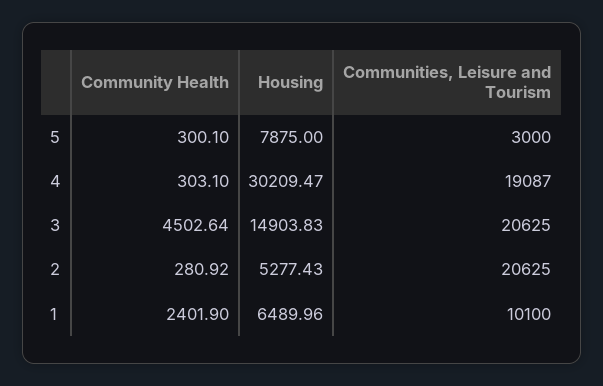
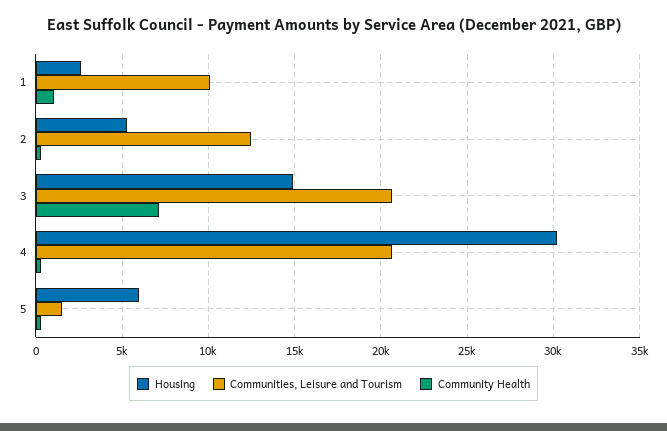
  {
    "Community Health": {
      "5": 300.1,
      "4": 303.1,
-     "3": 4502.64,
+     "3": 7000,
      "2": 280.92,
-     "1": 2401.9
+     "1": 1000
    },
    "Housing": {
-     "5": 7875,
+     "5": 6000,
      "4": 30209.47,
      "3": 14903.83,
      "2": 5277.43,
-     "1": 6489.96
+     "1": 2500
    },
    "Communities, Leisure and Tourism": {
-     "5": 3000,
+     "5": 1500,
-     "4": 19087,
+     "4": 20500,
      "3": 20625,
-     "2": 20625,
+     "2": 12500,
      "1": 10100
    }
  }

